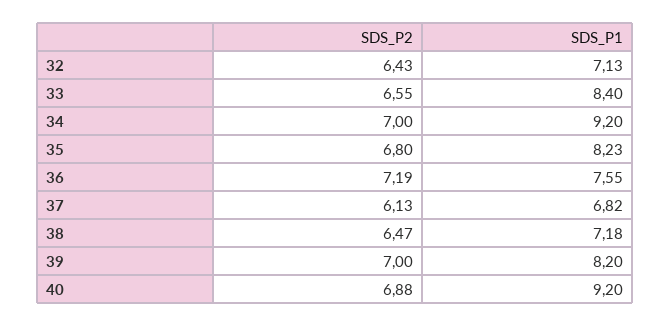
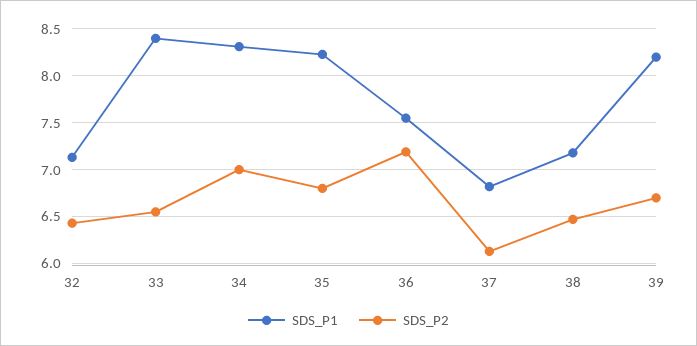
  {
    "SDS_P2": {
      "32": 6.43,
      "33": 6.55,
      "34": 7,
      "35": 6.8,
      "36": 7.19,
      "37": 6.13,
      "38": 6.47,
-     "39": 7,
+     "39": 6.7
-     "40": 6.88
    },
    "SDS_P1": {
      "32": 7.13,
      "33": 8.4,
-     "34": 9.2,
+     "34": 8.3,
      "35": 8.23,
      "36": 7.55,
      "37": 6.82,
      "38": 7.18,
-     "39": 8.2,
+     "39": 8.2
-     "40": 9.2
    }
  }

